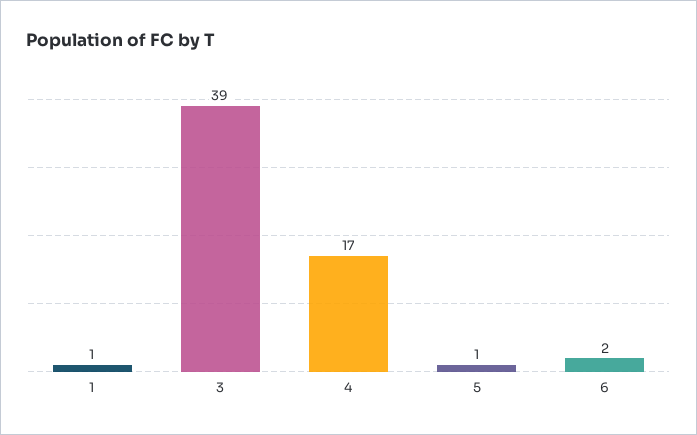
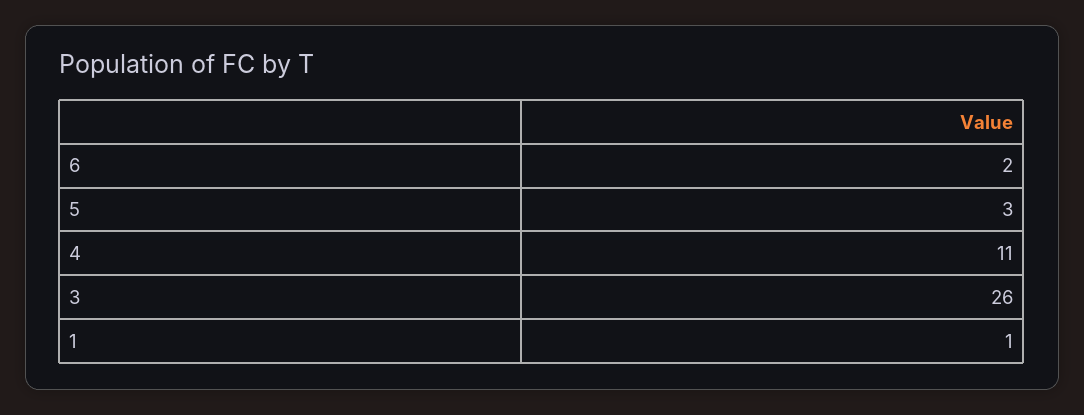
  {
    "1": 1,
-   "3": 39,
+   "3": 26,
-   "4": 17,
+   "4": 11,
-   "5": 1,
+   "5": 3,
    "6": 2
  }

